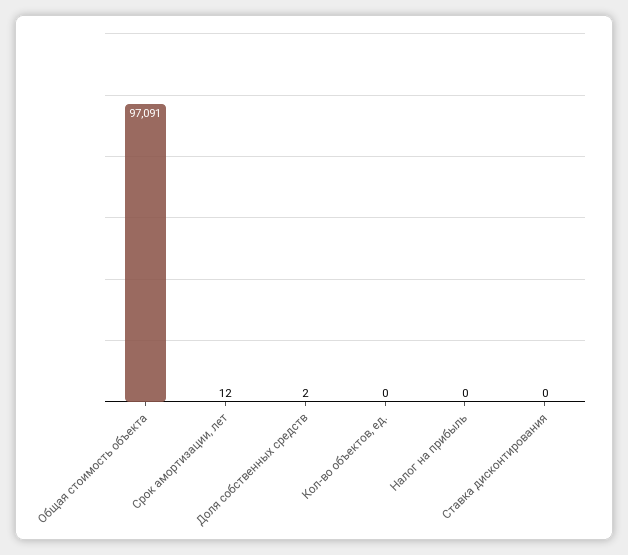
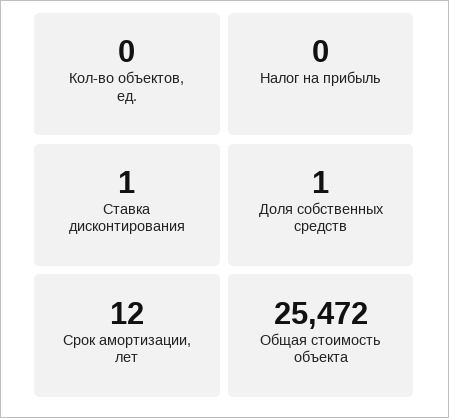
  {
-   "Общая стоимость объекта": 97091,
+   "Общая стоимость объекта": 25472,
    "Срок амортизации, лет": 12,
-   "Доля собственных средств": 2,
+   "Доля собственных средств": 1,
    "Кол-во объектов, ед.": 0,
    "Налог на прибыль": 0,
-   "Ставка дисконтирования": 0
+   "Ставка дисконтирования": 1
  }

